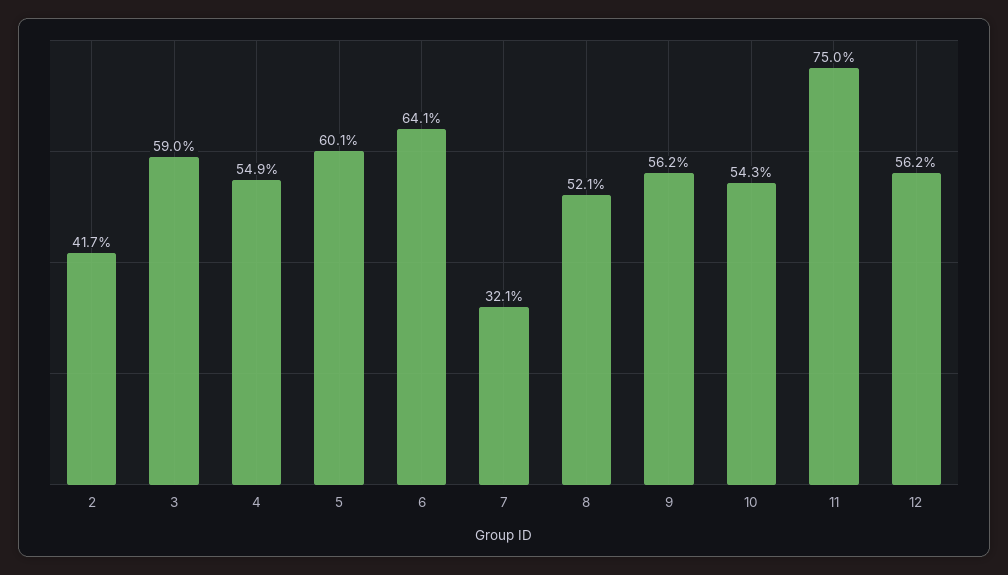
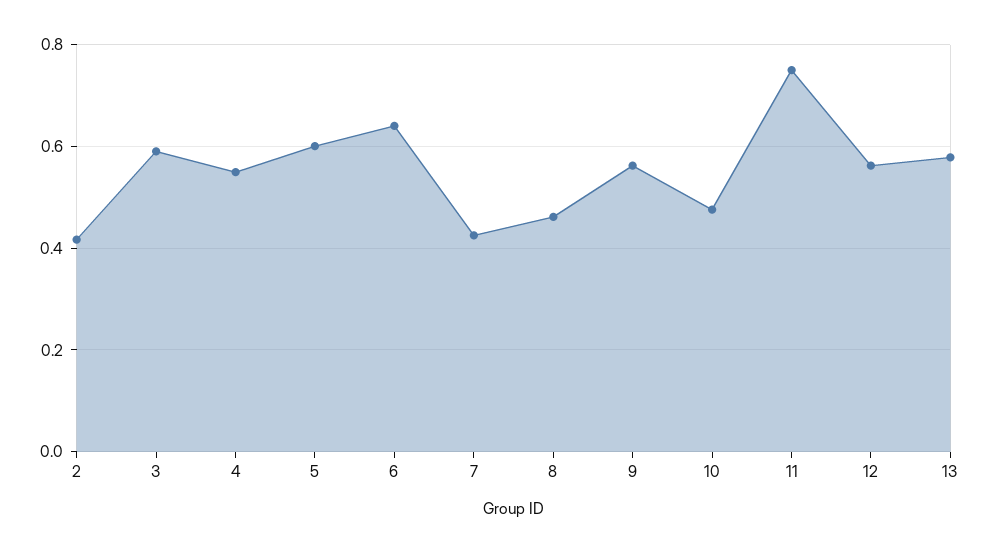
  {
    "2": 0.417,
    "3": 0.59,
    "4": 0.549,
    "5": 0.601,
    "6": 0.641,
-   "7": 0.321,
+   "7": 0.42,
-   "8": 0.521,
+   "8": 0.46,
    "9": 0.562,
-   "10": 0.543,
+   "10": 0.48,
    "11": 0.75,
-   "12": 0.562
+   "12": 0.562,
+   "13": 0.58
  }

